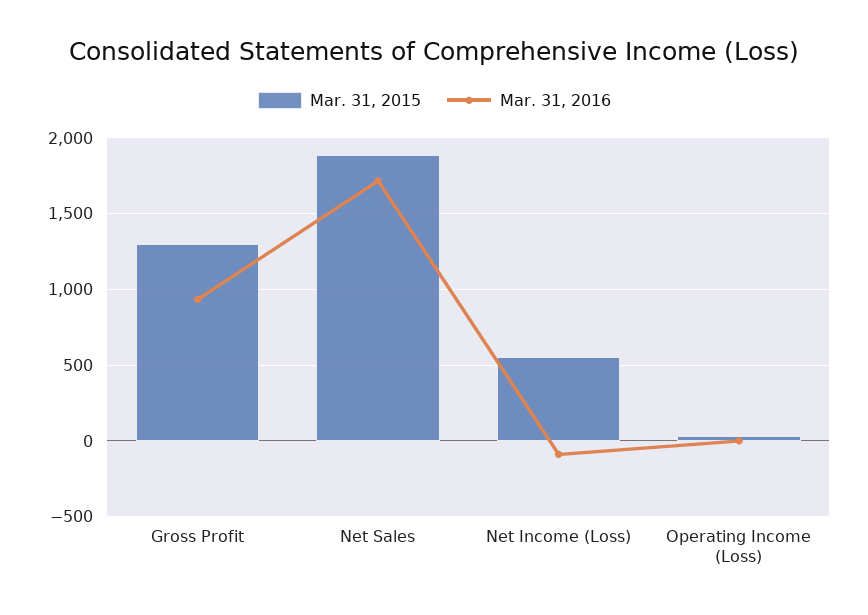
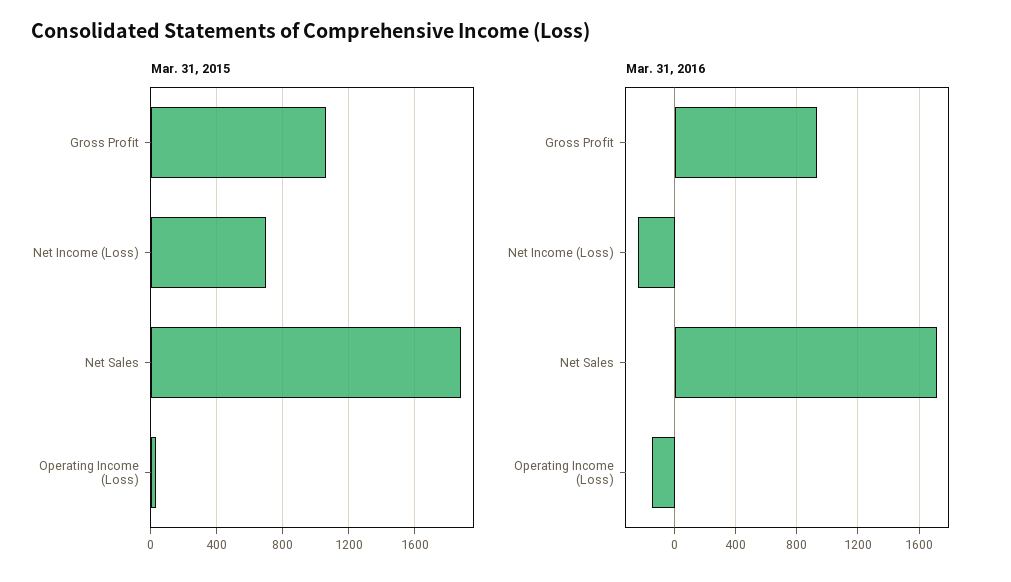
  {
    "Mar. 31, 2015": {
-     "Gross Profit": 1300,
+     "Gross Profit": 1050,
      "Net Sales": 1900,
-     "Net Income (Loss)": 550,
+     "Net Income (Loss)": 700,
      "Operating Income (Loss)": 50
    },
    "Mar. 31, 2016": {
      "Gross Profit": 950,
      "Net Sales": 1700,
-     "Net Income (Loss)": -100,
+     "Net Income (Loss)": -250,
-     "Operating Income (Loss)": 0
+     "Operating Income (Loss)": -150
    }
  }

